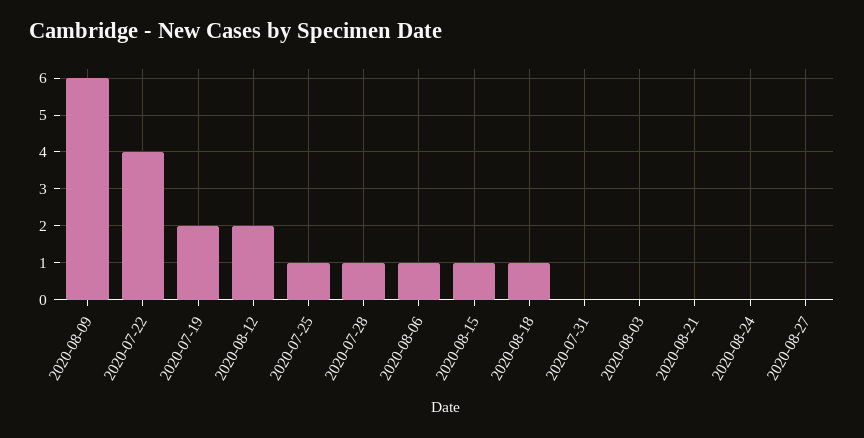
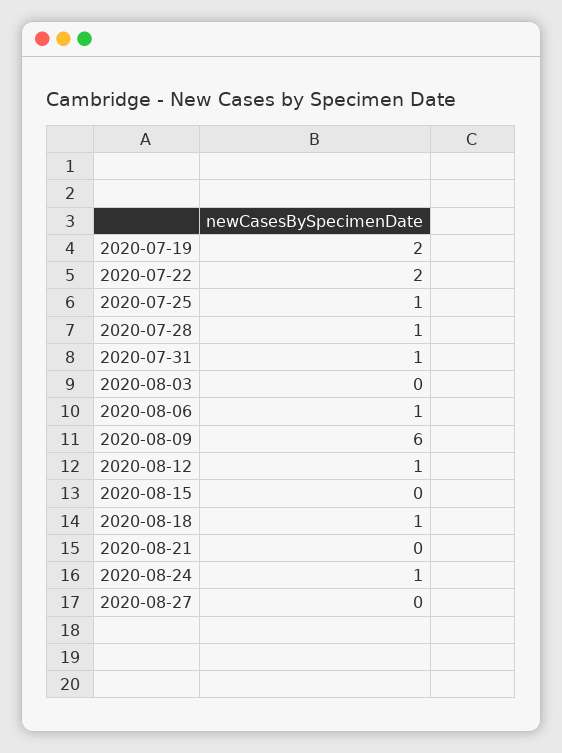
  {
    "2020-08-09": 6,
-   "2020-07-22": 4,
+   "2020-07-22": 2,
    "2020-07-19": 2,
-   "2020-08-12": 2,
+   "2020-08-12": 1,
    "2020-07-25": 1,
    "2020-07-28": 1,
    "2020-08-06": 1,
-   "2020-08-15": 1,
+   "2020-08-15": 0,
    "2020-08-18": 1,
-   "2020-07-31": 0,
+   "2020-07-31": 1,
    "2020-08-03": 0,
    "2020-08-21": 0,
-   "2020-08-24": 0,
+   "2020-08-24": 1,
    "2020-08-27": 0
  }

